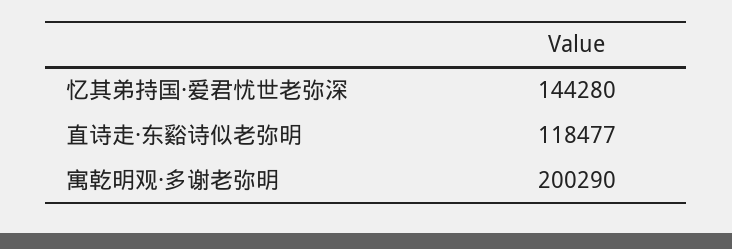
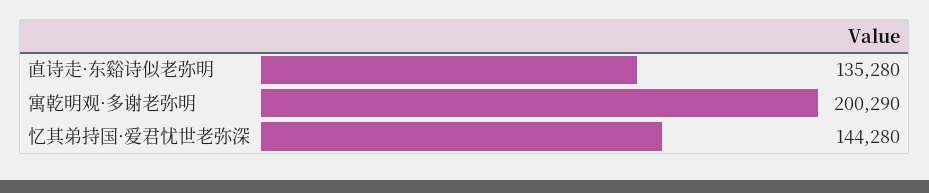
  {
    "忆其弟持国·爱君忧世老弥深": 144280,
-   "直诗走·东谿诗似老弥明": 118477,
+   "直诗走·东谿诗似老弥明": 135280,
    "寓乾明观·多谢老弥明": 200290
  }

